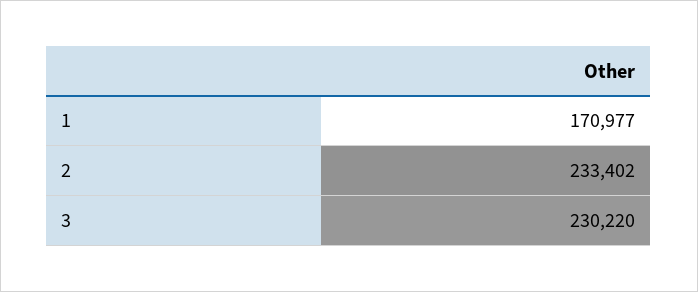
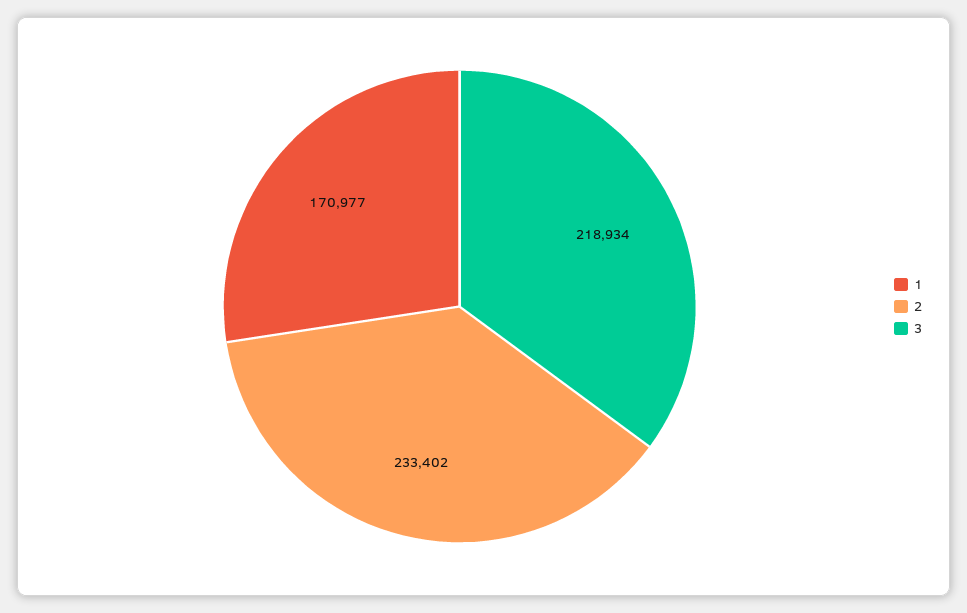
  {
    "1": 170977,
    "2": 233402,
-   "3": 230220
+   "3": 218934
  }

